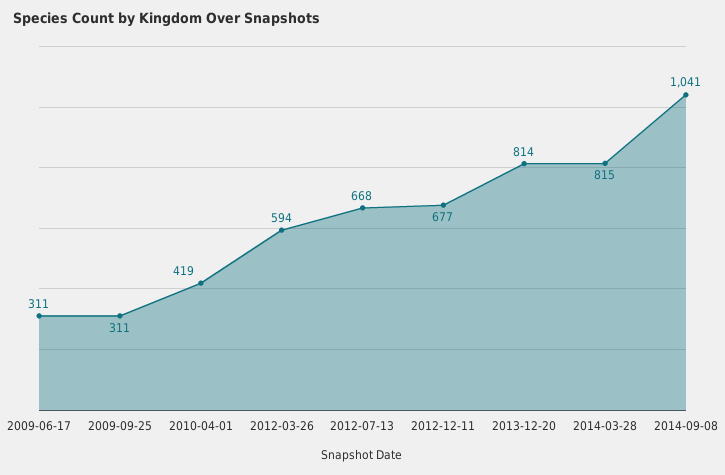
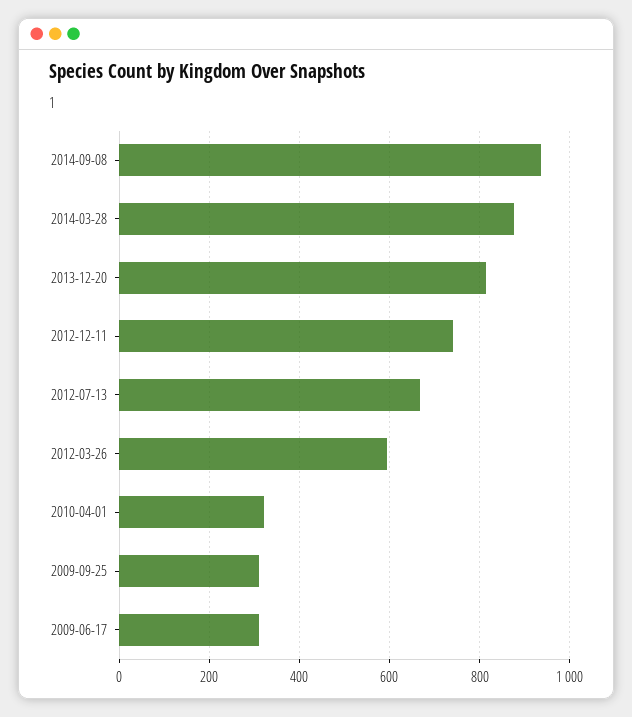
  {
    "2009-06-17": 311,
    "2009-09-25": 311,
-   "2010-04-01": 419,
+   "2010-04-01": 320,
    "2012-03-26": 594,
    "2012-07-13": 668,
-   "2012-12-11": 677,
+   "2012-12-11": 740,
    "2013-12-20": 814,
-   "2014-03-28": 815,
+   "2014-03-28": 880,
-   "2014-09-08": 1041
+   "2014-09-08": 940
  }

